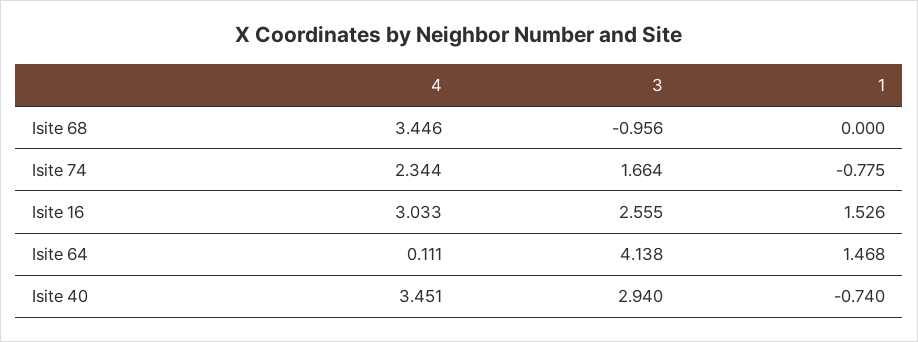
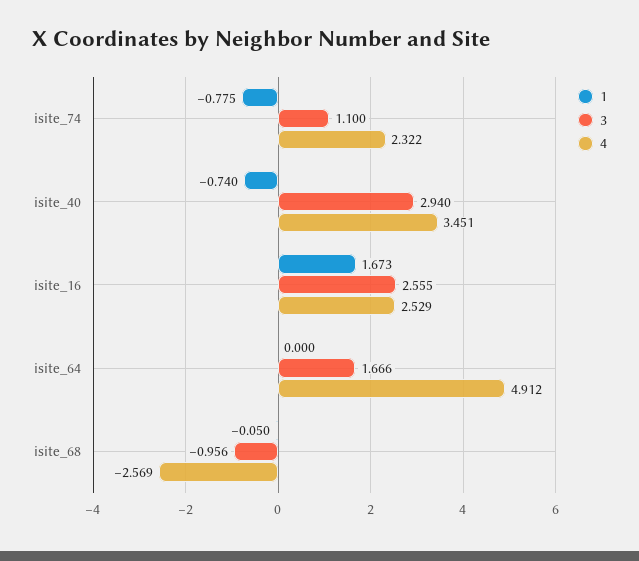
  {
    "4": {
-     "Isite 68": 3.446,
+     "Isite 68": -2.569,
-     "Isite 74": 2.344,
+     "Isite 74": 2.322,
-     "Isite 16": 3.033,
+     "Isite 16": 2.529,
-     "Isite 64": 0.111,
+     "Isite 64": 4.912,
      "Isite 40": 3.451
    },
    "3": {
      "Isite 68": -0.956,
-     "Isite 74": 1.664,
+     "Isite 74": 1.1,
      "Isite 16": 2.555,
-     "Isite 64": 4.138,
+     "Isite 64": 1.666,
      "Isite 40": 2.94
    },
    "1": {
-     "Isite 68": 0,
+     "Isite 68": -0.05,
      "Isite 74": -0.775,
-     "Isite 16": 1.526,
+     "Isite 16": 1.673,
-     "Isite 64": 1.468,
+     "Isite 64": 0,
      "Isite 40": -0.74
    }
  }

